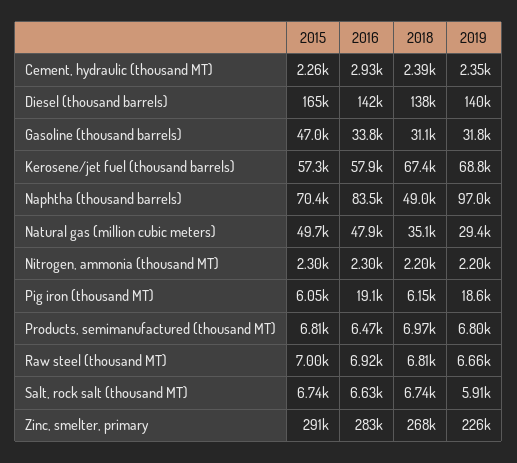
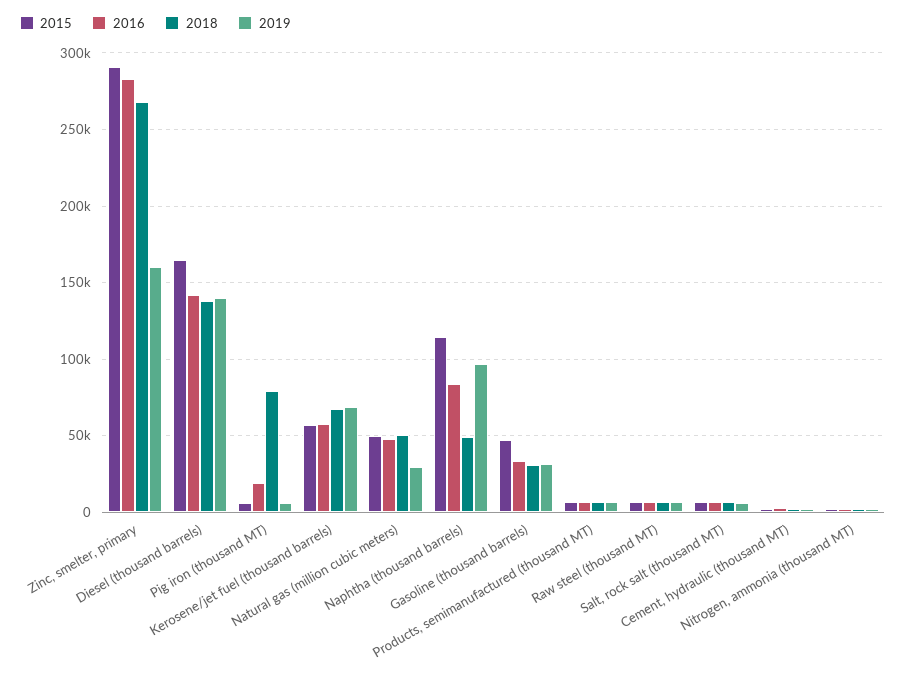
  {
    "2015": {
      "Cement, hydraulic (thousand MT)": 2260,
      "Diesel (thousand barrels)": 165000,
      "Gasoline (thousand barrels)": 47000,
      "Kerosene/jet fuel (thousand barrels)": 57300,
-     "Naphtha (thousand barrels)": 70400,
+     "Naphtha (thousand barrels)": 115000,
      "Natural gas (million cubic meters)": 49700,
      "Nitrogen, ammonia (thousand MT)": 2300,
      "Pig iron (thousand MT)": 6050,
      "Products, semimanufactured (thousand MT)": 6810,
      "Raw steel (thousand MT)": 7000,
      "Salt, rock salt (thousand MT)": 6740,
      "Zinc, smelter, primary": 291000
    },
    "2016": {
      "Cement, hydraulic (thousand MT)": 2930,
      "Diesel (thousand barrels)": 142000,
      "Gasoline (thousand barrels)": 33800,
      "Kerosene/jet fuel (thousand barrels)": 57900,
      "Naphtha (thousand barrels)": 83500,
      "Natural gas (million cubic meters)": 47900,
      "Nitrogen, ammonia (thousand MT)": 2300,
      "Pig iron (thousand MT)": 19100,
      "Products, semimanufactured (thousand MT)": 6470,
      "Raw steel (thousand MT)": 6920,
      "Salt, rock salt (thousand MT)": 6630,
      "Zinc, smelter, primary": 283000
    },
    "2018": {
      "Cement, hydraulic (thousand MT)": 2390,
      "Diesel (thousand barrels)": 138000,
      "Gasoline (thousand barrels)": 31100,
      "Kerosene/jet fuel (thousand barrels)": 67400,
      "Naphtha (thousand barrels)": 49000,
-     "Natural gas (million cubic meters)": 35100,
+     "Natural gas (million cubic meters)": 50000,
      "Nitrogen, ammonia (thousand MT)": 2200,
-     "Pig iron (thousand MT)": 6150,
+     "Pig iron (thousand MT)": 80000,
      "Products, semimanufactured (thousand MT)": 6970,
      "Raw steel (thousand MT)": 6810,
      "Salt, rock salt (thousand MT)": 6740,
      "Zinc, smelter, primary": 268000
    },
    "2019": {
      "Cement, hydraulic (thousand MT)": 2350,
      "Diesel (thousand barrels)": 140000,
      "Gasoline (thousand barrels)": 31800,
      "Kerosene/jet fuel (thousand barrels)": 68800,
      "Naphtha (thousand barrels)": 97000,
      "Natural gas (million cubic meters)": 29400,
      "Nitrogen, ammonia (thousand MT)": 2200,
-     "Pig iron (thousand MT)": 18600,
+     "Pig iron (thousand MT)": 5000,
      "Products, semimanufactured (thousand MT)": 6800,
      "Raw steel (thousand MT)": 6660,
      "Salt, rock salt (thousand MT)": 5910,
-     "Zinc, smelter, primary": 226000
+     "Zinc, smelter, primary": 160000
    }
  }

